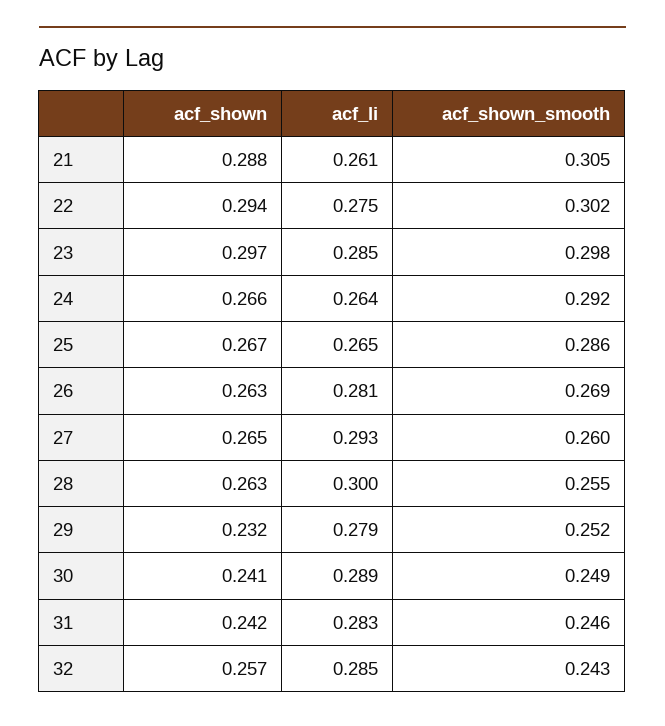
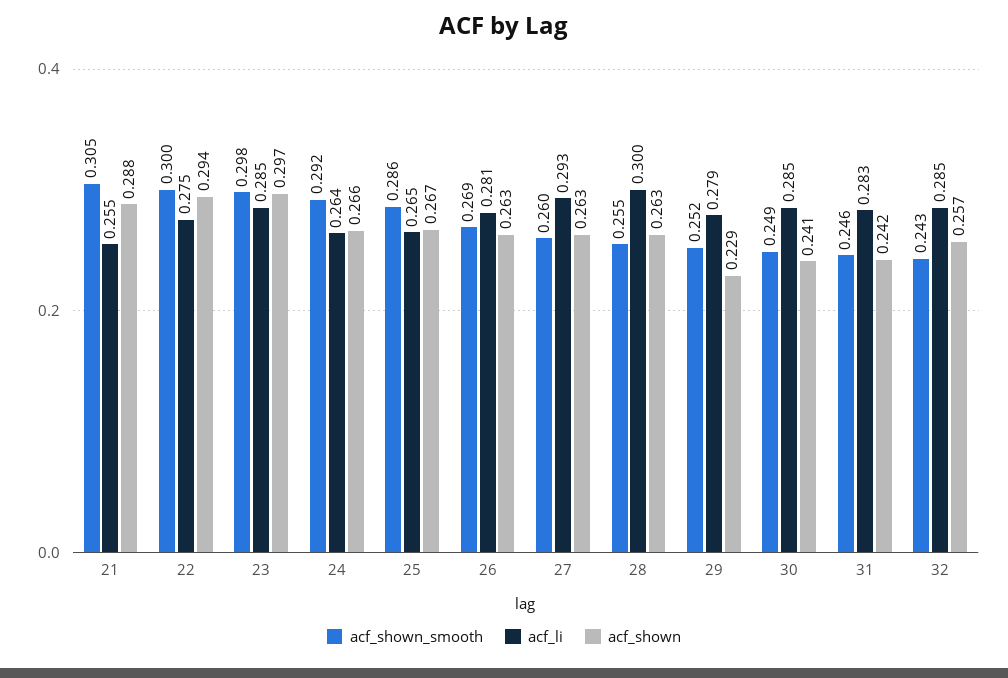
  {
    "acf_shown": {
      "21": 0.288,
      "22": 0.294,
      "23": 0.297,
      "24": 0.266,
      "25": 0.267,
      "26": 0.263,
-     "27": 0.265,
+     "27": 0.263,
      "28": 0.263,
-     "29": 0.232,
+     "29": 0.229,
      "30": 0.241,
      "31": 0.242,
      "32": 0.257
    },
    "acf_li": {
-     "21": 0.261,
+     "21": 0.255,
      "22": 0.275,
      "23": 0.285,
      "24": 0.264,
      "25": 0.265,
      "26": 0.281,
      "27": 0.293,
      "28": 0.3,
      "29": 0.279,
-     "30": 0.289,
+     "30": 0.285,
      "31": 0.283,
      "32": 0.285
    },
    "acf_shown_smooth": {
      "21": 0.305,
-     "22": 0.302,
+     "22": 0.3,
      "23": 0.298,
      "24": 0.292,
      "25": 0.286,
      "26": 0.269,
      "27": 0.26,
      "28": 0.255,
      "29": 0.252,
      "30": 0.249,
      "31": 0.246,
      "32": 0.243
    }
  }

